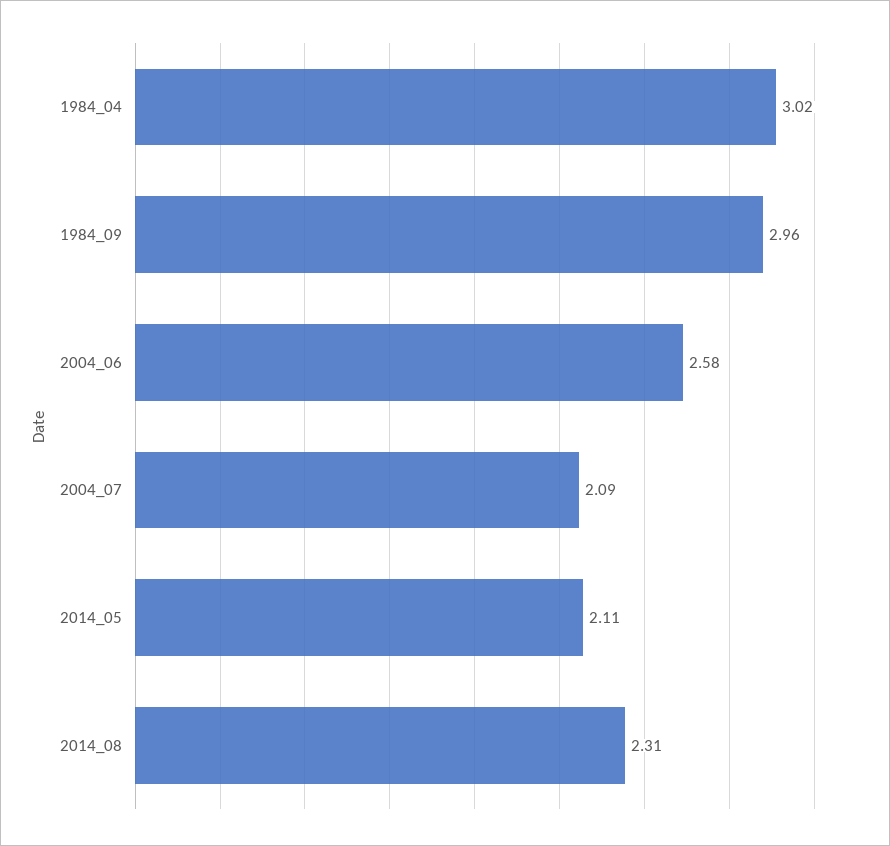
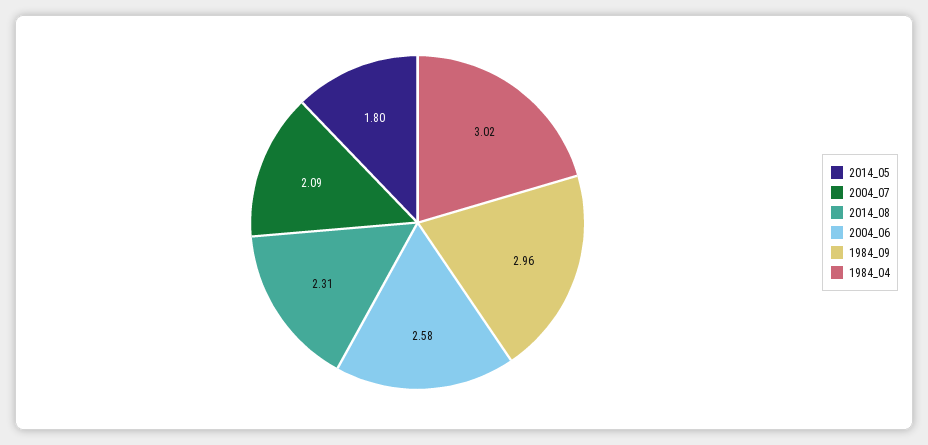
  {
    "1984_04": 3.02,
    "1984_09": 2.96,
    "2004_06": 2.58,
    "2004_07": 2.09,
-   "2014_05": 2.11,
+   "2014_05": 1.8,
    "2014_08": 2.31
  }

